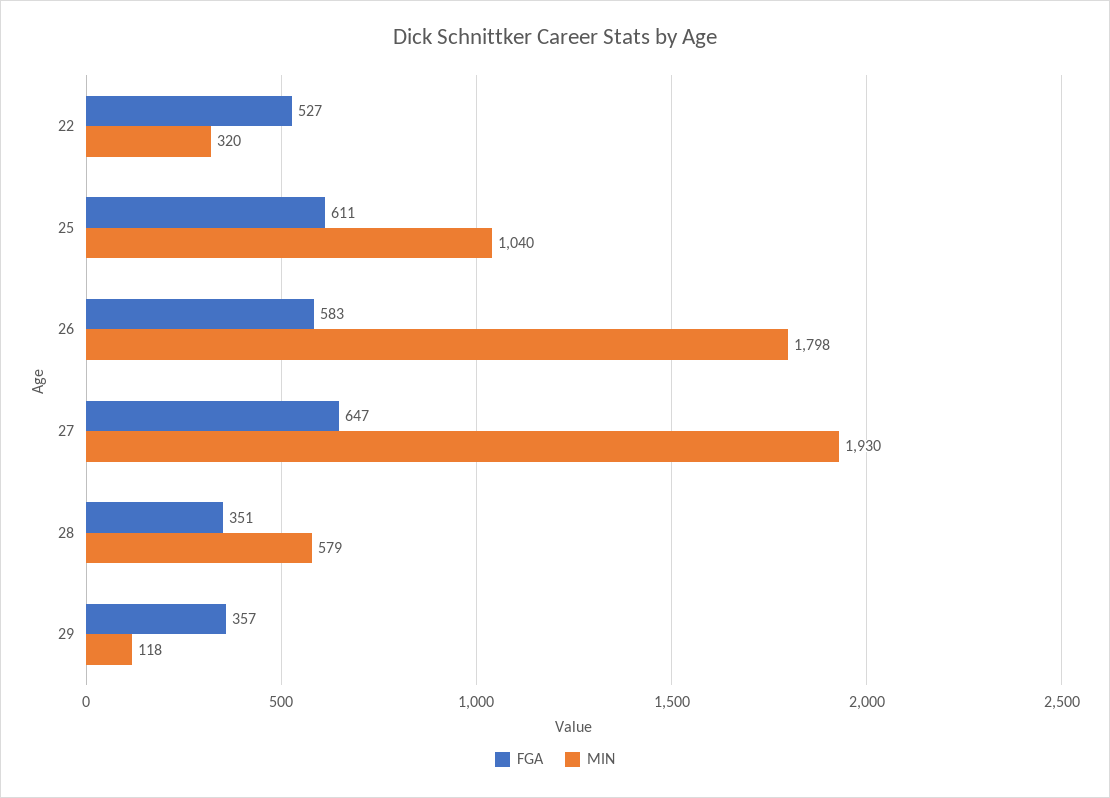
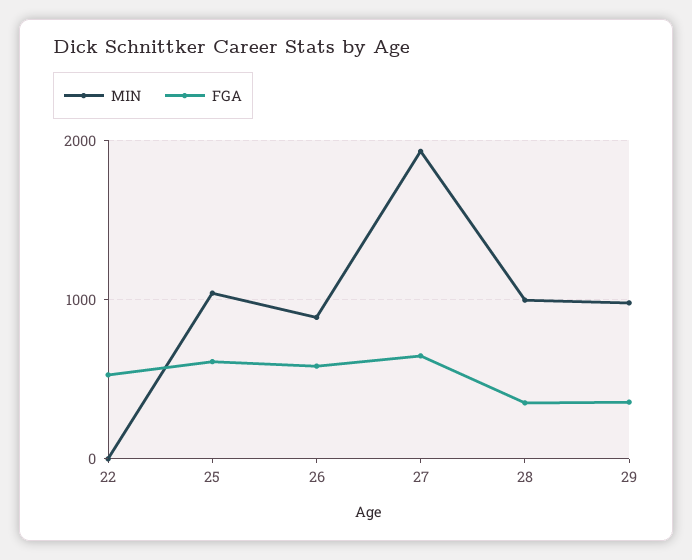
  {
    "FGA": {
      "22": 527,
      "25": 611,
      "26": 583,
      "27": 647,
      "28": 351,
      "29": 357
    },
    "MIN": {
-     "22": 320,
+     "22": 0,
      "25": 1040,
-     "26": 1798,
+     "26": 900,
      "27": 1930,
-     "28": 579,
+     "28": 1000,
-     "29": 118
+     "29": 1000
    }
  }

